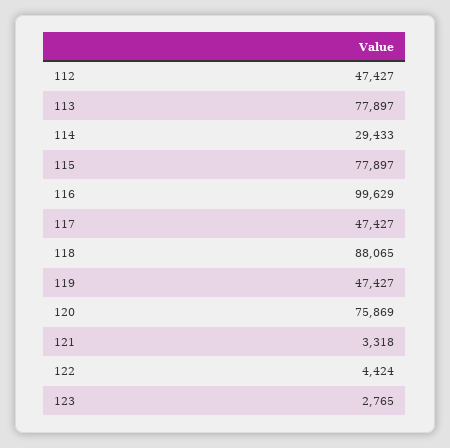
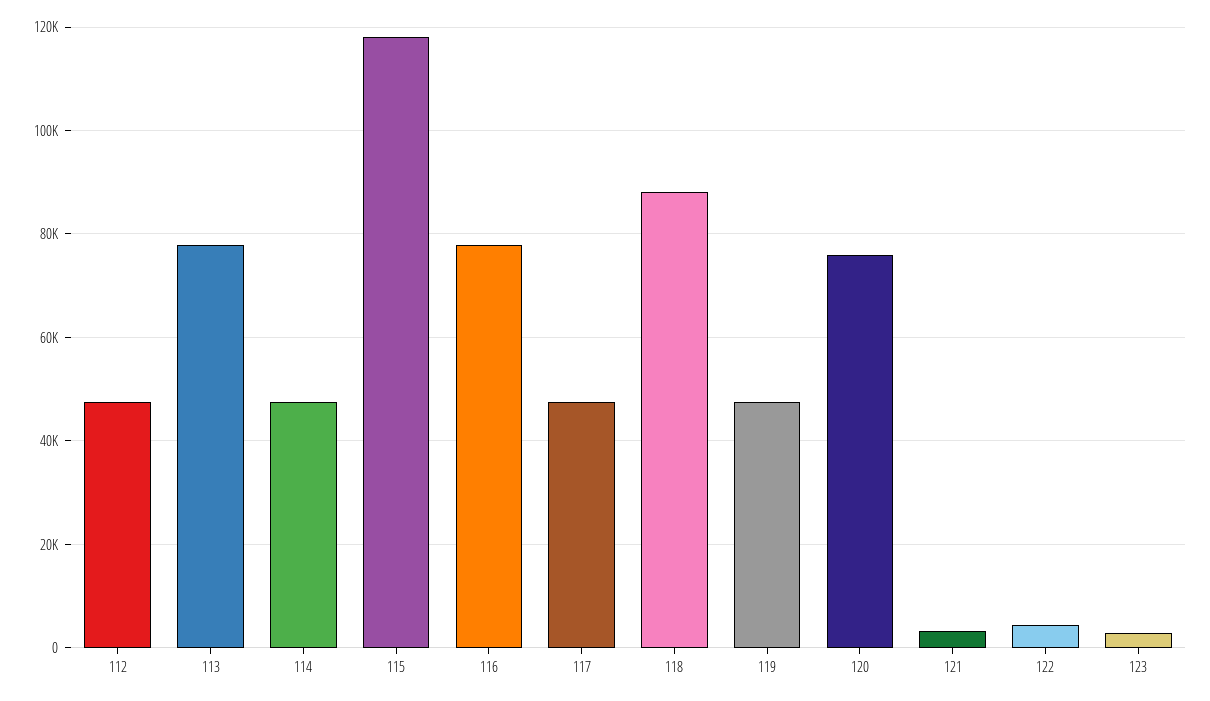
  {
    "112": 47427,
    "113": 77897,
-   "114": 29433,
+   "114": 48000,
-   "115": 77897,
+   "115": 118000,
-   "116": 99629,
+   "116": 78000,
    "117": 47427,
    "118": 88065,
    "119": 47427,
    "120": 75869,
    "121": 3318,
    "122": 4424,
    "123": 2765
  }

